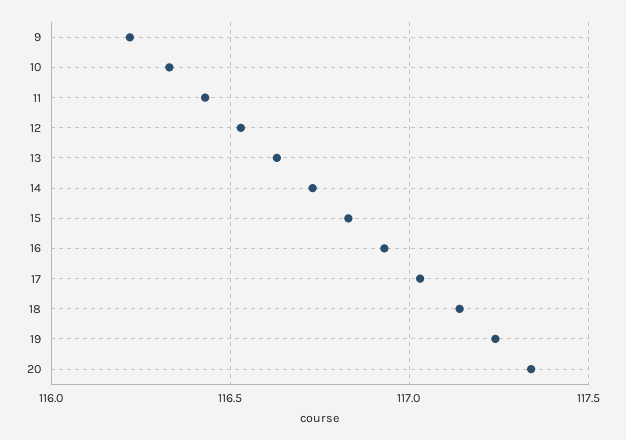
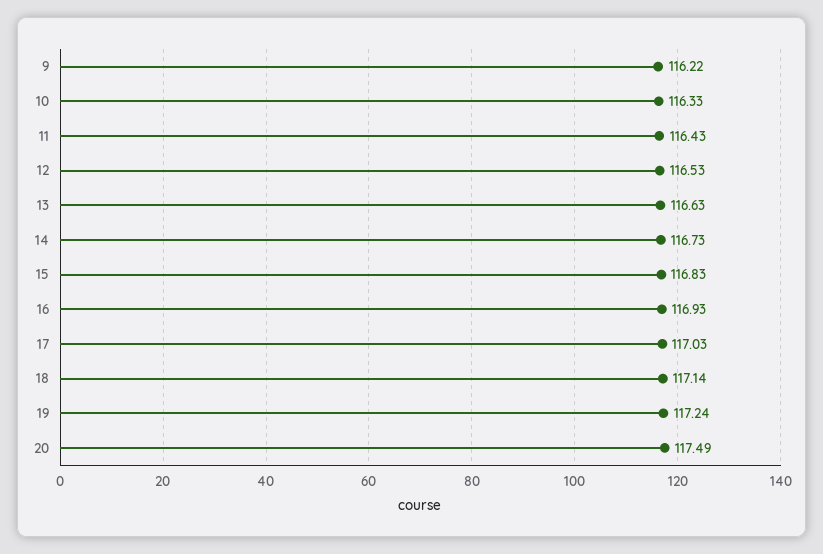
  {
    "9": 116.22,
    "10": 116.33,
    "11": 116.43,
    "12": 116.53,
    "13": 116.63,
    "14": 116.73,
    "15": 116.83,
    "16": 116.93,
    "17": 117.03,
    "18": 117.14,
    "19": 117.24,
-   "20": 117.35
+   "20": 117.49
  }

